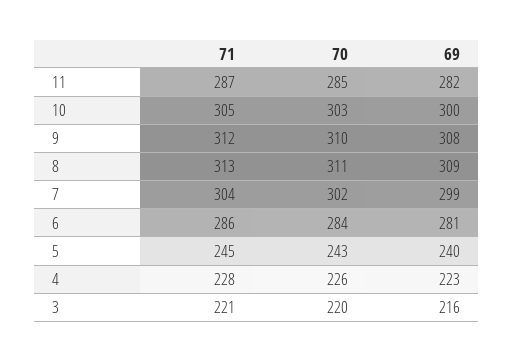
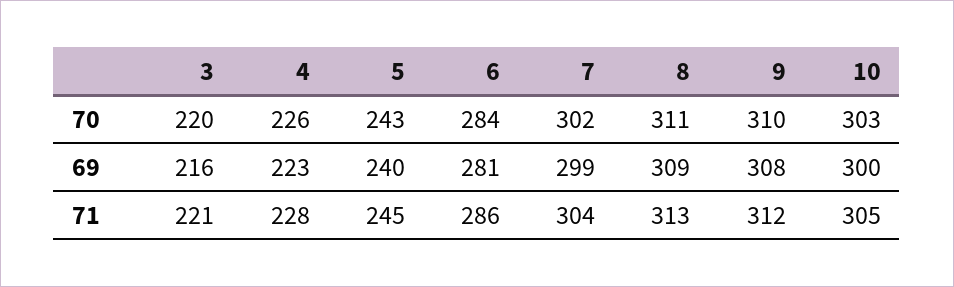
  {
    "71": {
-     "11": 287,
      "10": 305,
      "9": 312,
      "8": 313,
      "7": 304,
      "6": 286,
      "5": 245,
      "4": 228,
      "3": 221
    },
    "70": {
-     "11": 285,
      "10": 303,
      "9": 310,
      "8": 311,
      "7": 302,
      "6": 284,
      "5": 243,
      "4": 226,
      "3": 220
    },
    "69": {
-     "11": 282,
      "10": 300,
      "9": 308,
      "8": 309,
      "7": 299,
      "6": 281,
      "5": 240,
      "4": 223,
      "3": 216
    }
  }

